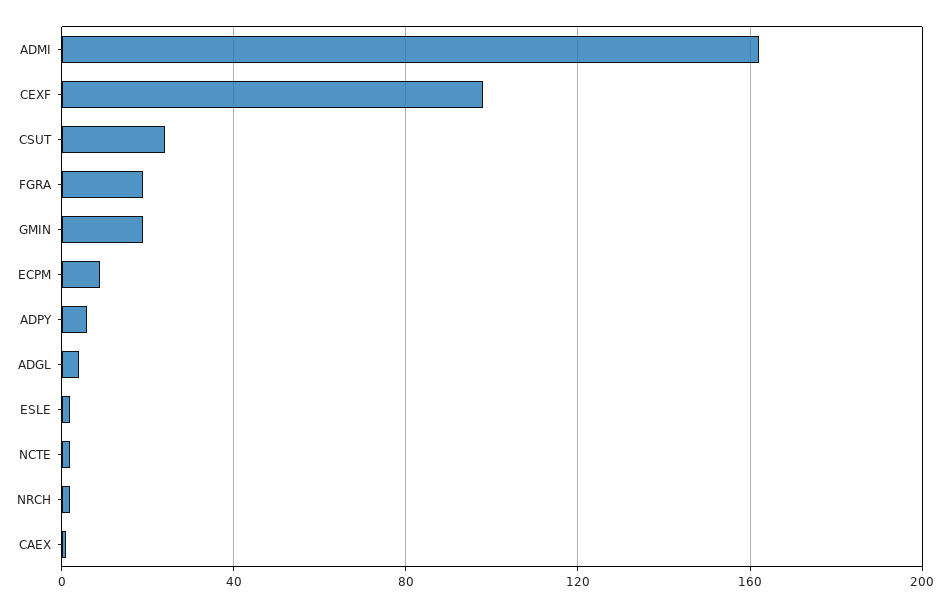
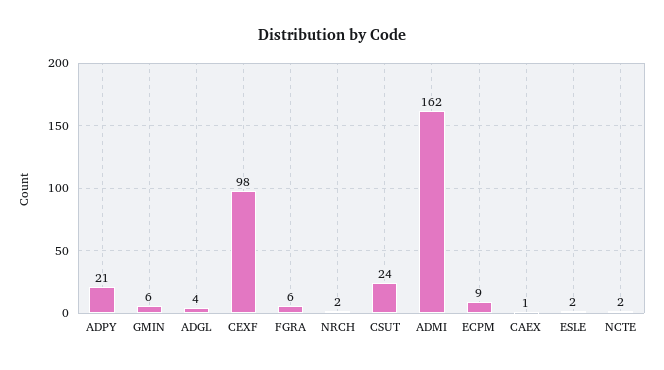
  {
    "ADMI": 162,
    "CEXF": 98,
    "CSUT": 24,
-   "FGRA": 20,
+   "FGRA": 6,
-   "GMIN": 20,
+   "GMIN": 6,
    "ECPM": 9,
-   "ADPY": 5,
+   "ADPY": 21,
    "ADGL": 4,
    "ESLE": 2,
    "NCTE": 2,
    "NRCH": 2,
    "CAEX": 1
  }

